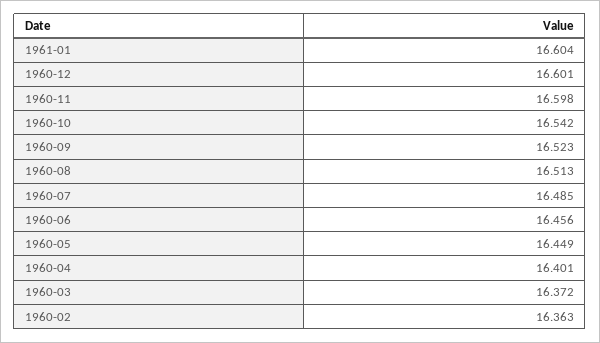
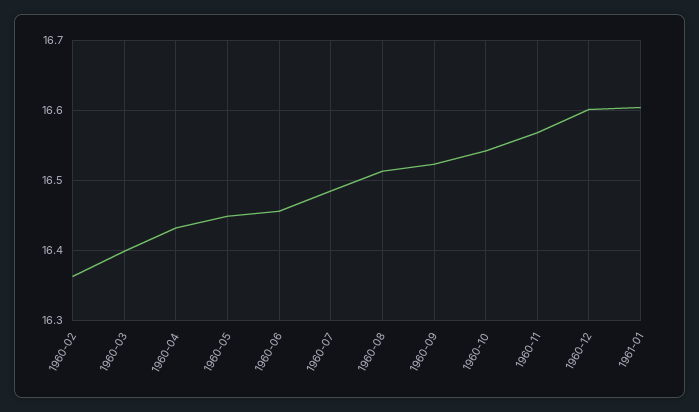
  {
    "1961-01": 16.604,
    "1960-12": 16.601,
-   "1960-11": 16.598,
+   "1960-11": 16.57,
    "1960-10": 16.542,
    "1960-09": 16.523,
    "1960-08": 16.513,
    "1960-07": 16.485,
    "1960-06": 16.456,
    "1960-05": 16.449,
-   "1960-04": 16.401,
+   "1960-04": 16.43,
-   "1960-03": 16.372,
+   "1960-03": 16.4,
    "1960-02": 16.363
  }

